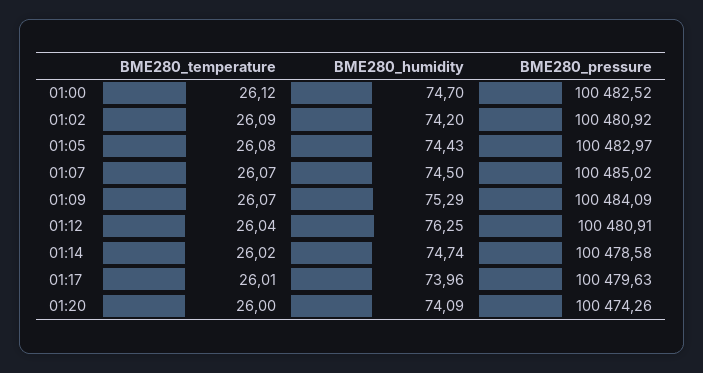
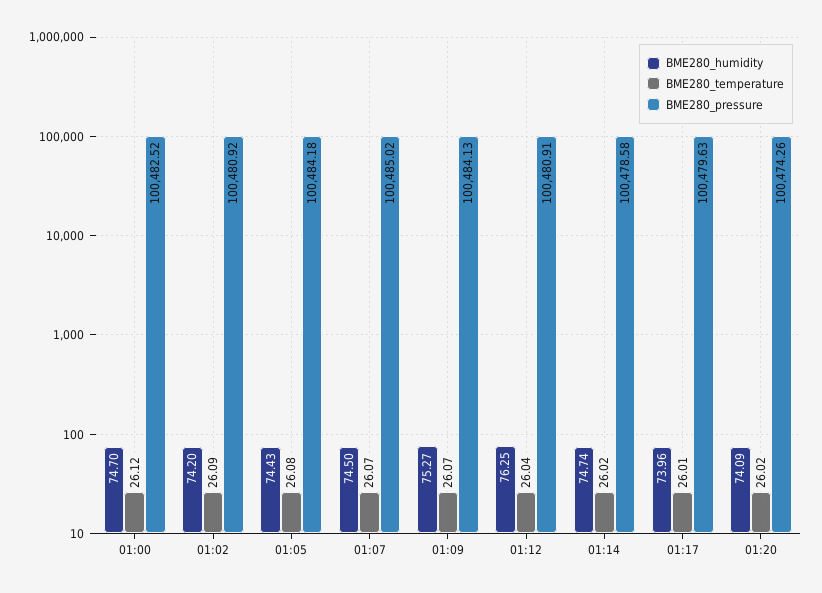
  {
    "BME280_temperature": {
      "01:00": 26.12,
      "01:02": 26.09,
      "01:05": 26.08,
      "01:07": 26.07,
      "01:09": 26.07,
      "01:12": 26.04,
      "01:14": 26.02,
      "01:17": 26.01,
-     "01:20": 26
+     "01:20": 26.02
    },
    "BME280_humidity": {
      "01:00": 74.7,
      "01:02": 74.2,
      "01:05": 74.43,
      "01:07": 74.5,
-     "01:09": 75.29,
+     "01:09": 75.27,
      "01:12": 76.25,
      "01:14": 74.74,
      "01:17": 73.96,
      "01:20": 74.09
    },
    "BME280_pressure": {
      "01:00": 100482.52,
      "01:02": 100480.92,
-     "01:05": 100482.97,
+     "01:05": 100484.18,
      "01:07": 100485.02,
-     "01:09": 100484.09,
+     "01:09": 100484.13,
      "01:12": 100480.91,
      "01:14": 100478.58,
      "01:17": 100479.63,
      "01:20": 100474.26
    }
  }

